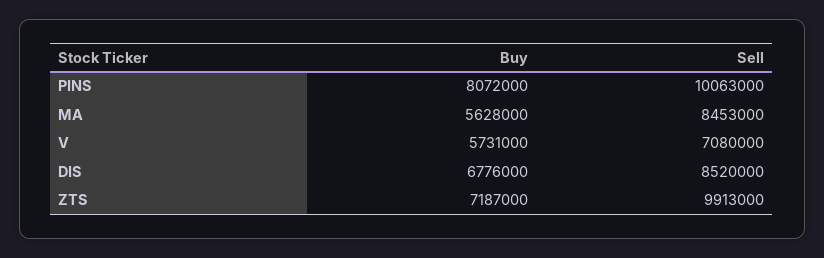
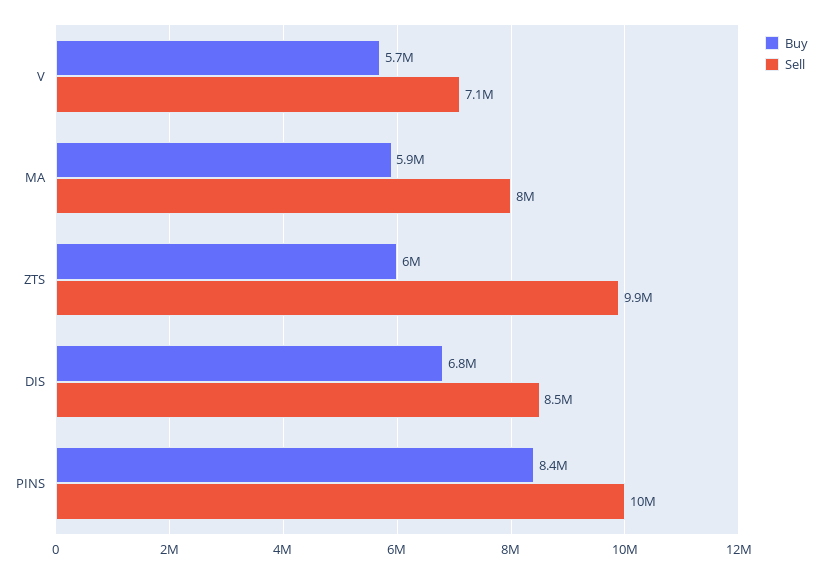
  {
    "Buy": {
-     "PINS": 8072000,
+     "PINS": 8400000,
-     "MA": 5628000,
+     "MA": 5900000,
      "V": 5731000,
      "DIS": 6776000,
-     "ZTS": 7187000
+     "ZTS": 6000000
    },
    "Sell": {
      "PINS": 10063000,
-     "MA": 8453000,
+     "MA": 8000000,
      "V": 7080000,
      "DIS": 8520000,
      "ZTS": 9913000
    }
  }

